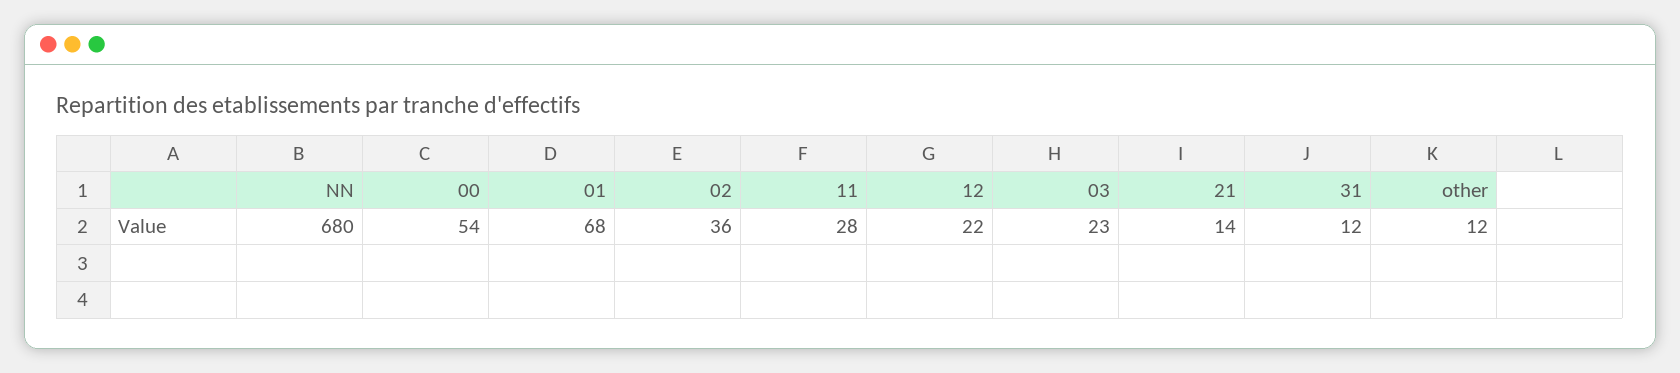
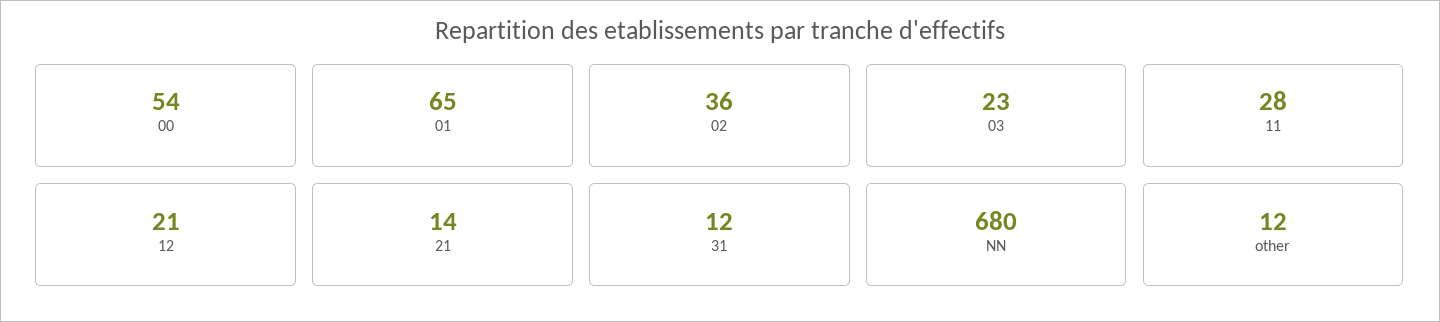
  {
    "NN": 680,
    "00": 54,
-   "01": 68,
+   "01": 65,
    "02": 36,
    "11": 28,
-   "12": 22,
+   "12": 21,
    "03": 23,
    "21": 14,
    "31": 12,
    "other": 12
  }

